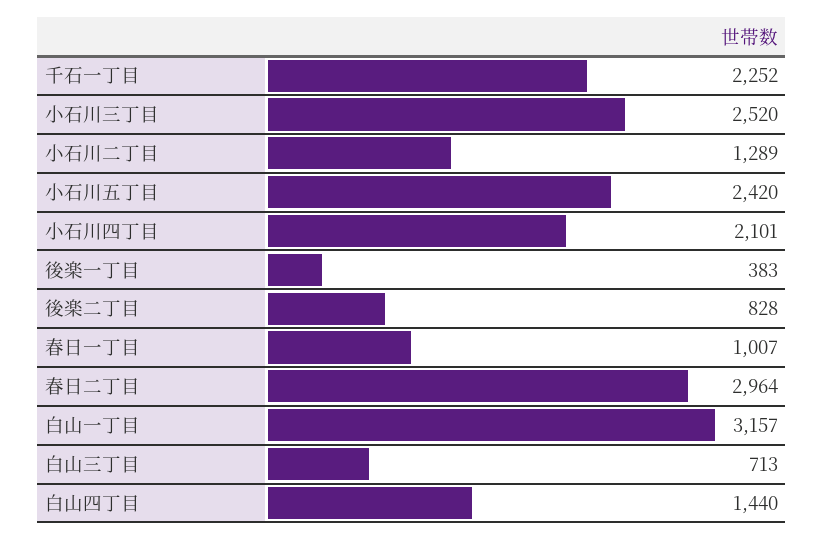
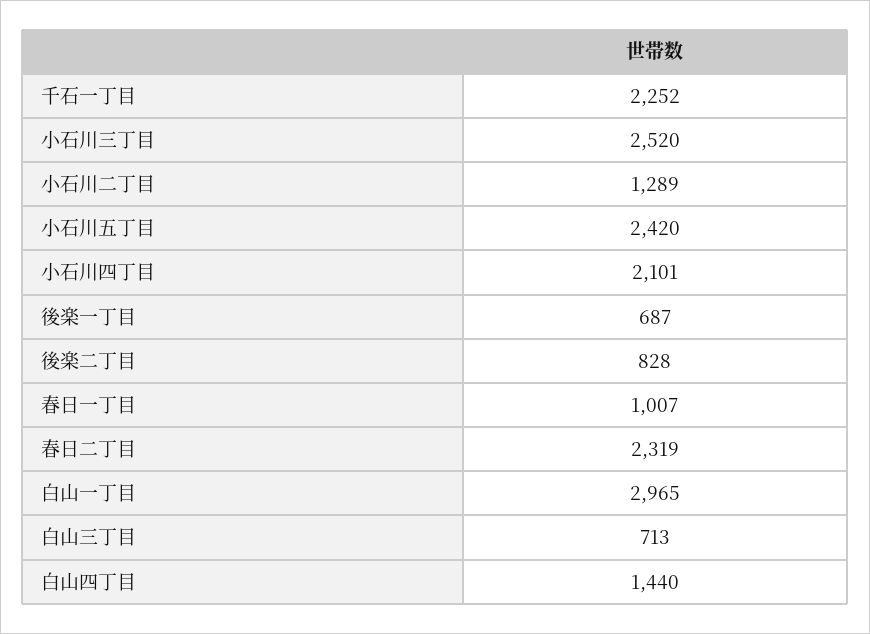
  {
    "千石一丁目": 2252,
    "小石川三丁目": 2520,
    "小石川二丁目": 1289,
    "小石川五丁目": 2420,
    "小石川四丁目": 2101,
-   "後楽一丁目": 383,
+   "後楽一丁目": 687,
    "後楽二丁目": 828,
    "春日一丁目": 1007,
-   "春日二丁目": 2964,
+   "春日二丁目": 2319,
-   "白山一丁目": 3157,
+   "白山一丁目": 2965,
    "白山三丁目": 713,
    "白山四丁目": 1440
  }

